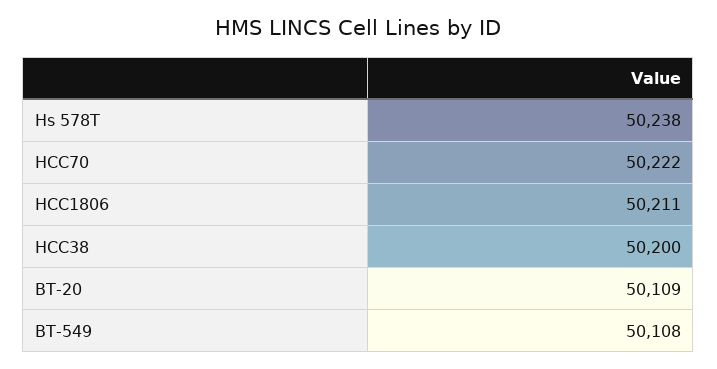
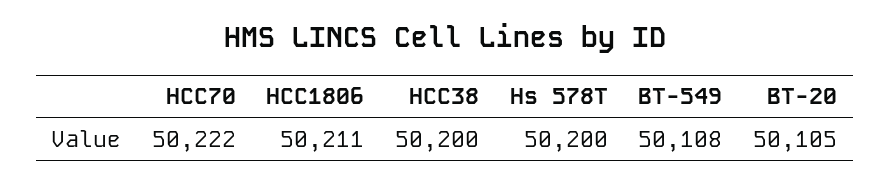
  {
-   "Hs 578T": 50238,
+   "Hs 578T": 50200,
    "HCC70": 50222,
    "HCC1806": 50211,
    "HCC38": 50200,
-   "BT-20": 50109,
+   "BT-20": 50105,
    "BT-549": 50108
  }

